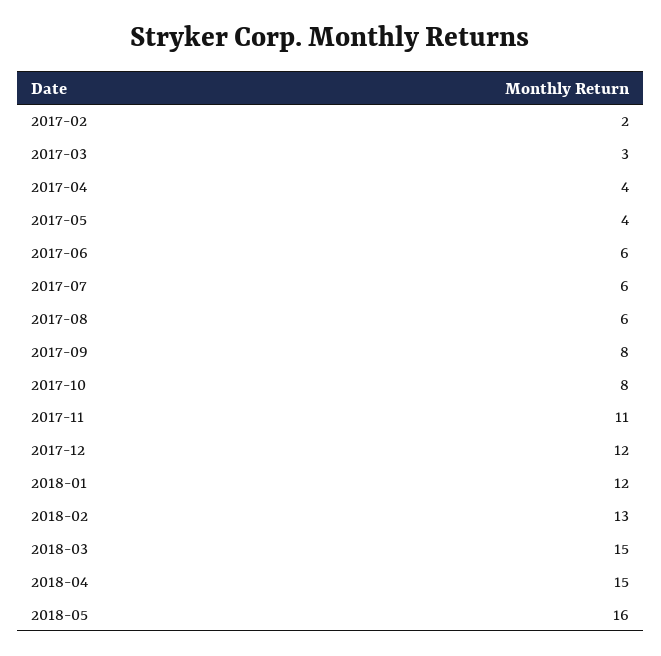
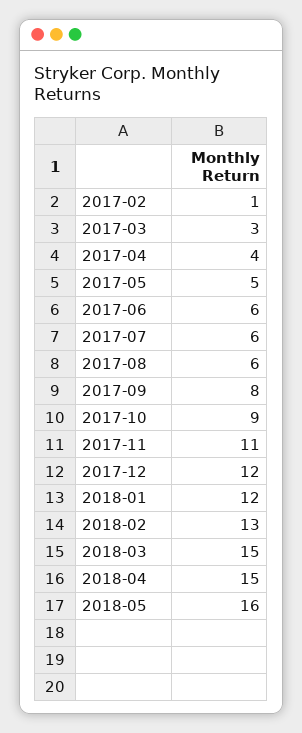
  {
-   "2017-02": 2,
+   "2017-02": 1,
    "2017-03": 3,
    "2017-04": 4,
-   "2017-05": 4,
+   "2017-05": 5,
    "2017-06": 6,
    "2017-07": 6,
    "2017-08": 6,
    "2017-09": 8,
-   "2017-10": 8,
+   "2017-10": 9,
    "2017-11": 11,
    "2017-12": 12,
    "2018-01": 12,
    "2018-02": 13,
    "2018-03": 15,
    "2018-04": 15,
    "2018-05": 16
  }

